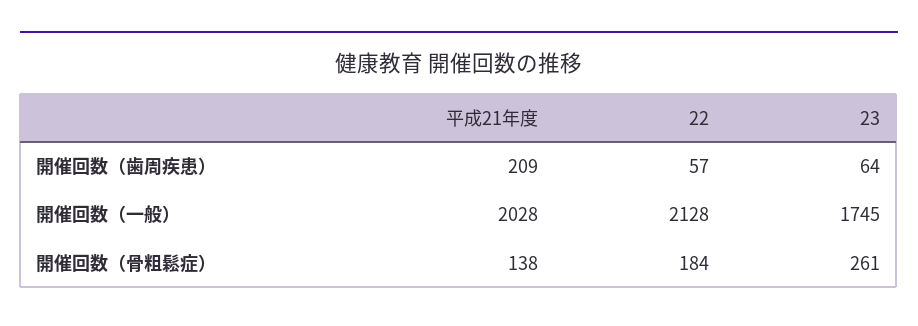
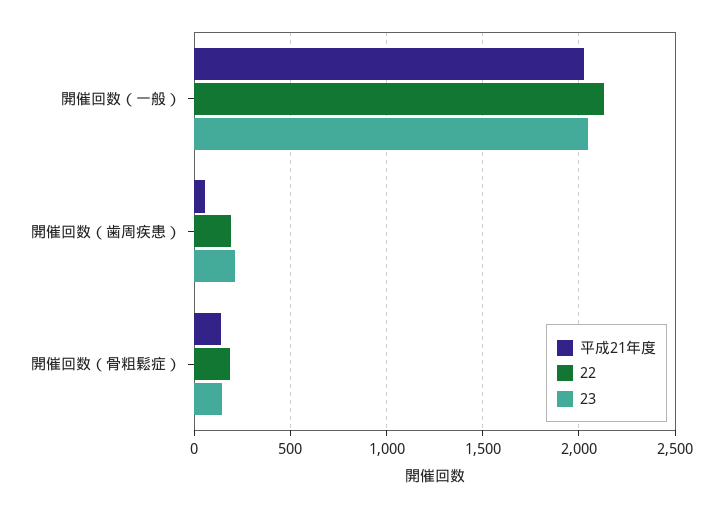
  {
    "平成21年度": {
-     "開催回数（歯周疾患）": 209,
+     "開催回数（歯周疾患）": 50,
      "開催回数（一般）": 2028,
      "開催回数（骨粗鬆症）": 138
    },
    "22": {
-     "開催回数（歯周疾患）": 57,
+     "開催回数（歯周疾患）": 200,
      "開催回数（一般）": 2128,
      "開催回数（骨粗鬆症）": 184
    },
    "23": {
-     "開催回数（歯周疾患）": 64,
+     "開催回数（歯周疾患）": 200,
-     "開催回数（一般）": 1745,
+     "開催回数（一般）": 2050,
-     "開催回数（骨粗鬆症）": 261
+     "開催回数（骨粗鬆症）": 150
    }
  }

